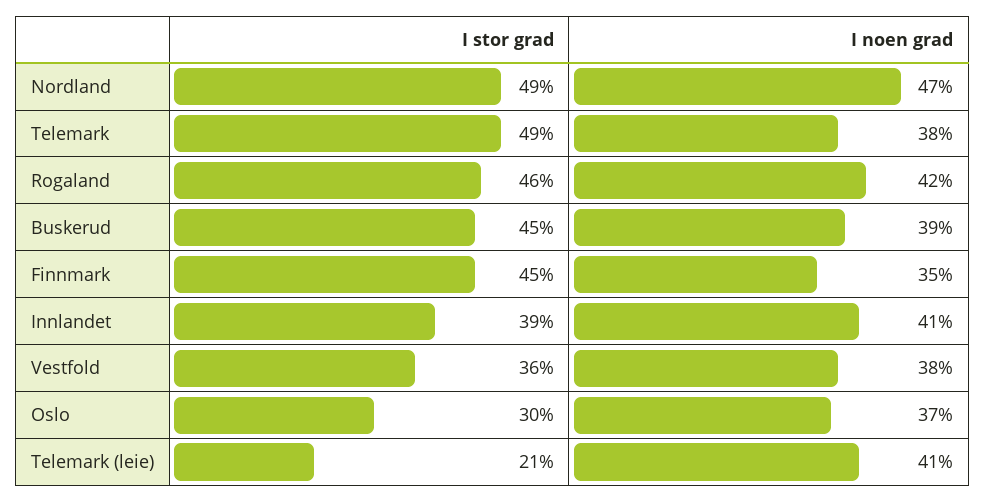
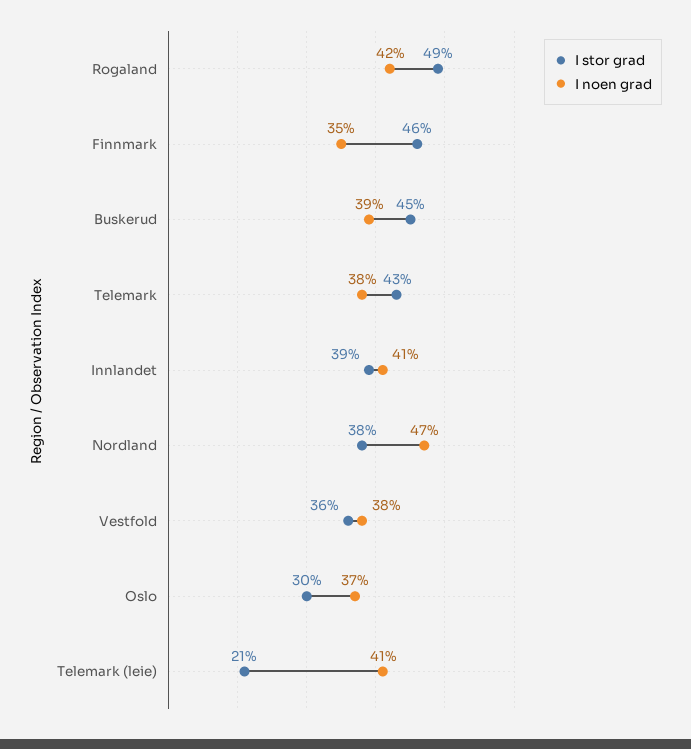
  {
    "I stor grad": {
-     "Nordland": 49,
+     "Nordland": 38,
-     "Telemark": 49,
+     "Telemark": 43,
-     "Rogaland": 46,
+     "Rogaland": 49,
      "Buskerud": 45,
-     "Finnmark": 45,
+     "Finnmark": 46,
      "Innlandet": 39,
      "Vestfold": 36,
      "Oslo": 30,
      "Telemark (leie)": 21
    },
    "I noen grad": {
      "Nordland": 47,
      "Telemark": 38,
      "Rogaland": 42,
      "Buskerud": 39,
      "Finnmark": 35,
      "Innlandet": 41,
      "Vestfold": 38,
      "Oslo": 37,
      "Telemark (leie)": 41
    }
  }

